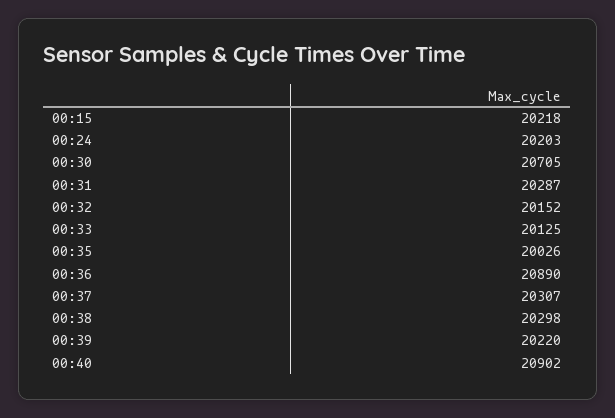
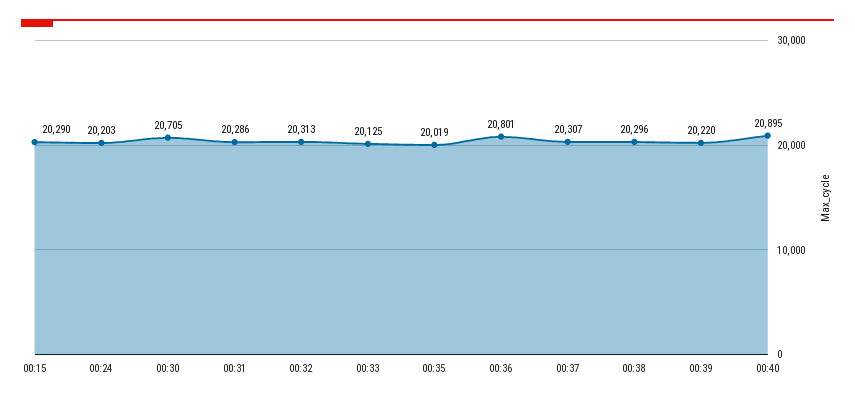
  {
-   "00:15": 20218,
+   "00:15": 20290,
    "00:24": 20203,
    "00:30": 20705,
-   "00:31": 20287,
+   "00:31": 20286,
-   "00:32": 20152,
+   "00:32": 20313,
    "00:33": 20125,
-   "00:35": 20026,
+   "00:35": 20019,
-   "00:36": 20890,
+   "00:36": 20801,
    "00:37": 20307,
-   "00:38": 20298,
+   "00:38": 20296,
    "00:39": 20220,
-   "00:40": 20902
+   "00:40": 20895
  }

